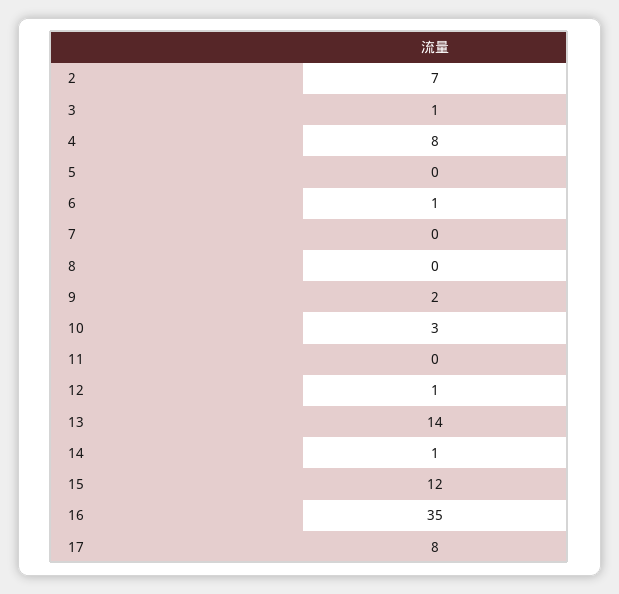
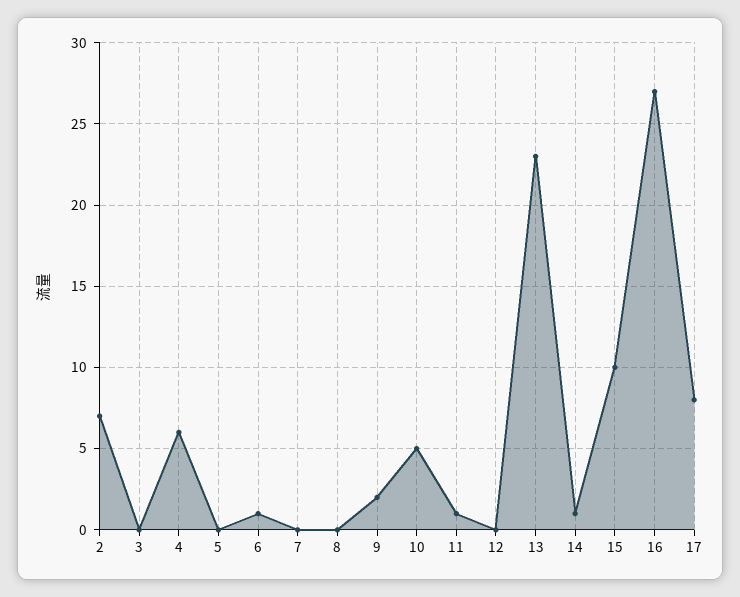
  {
    "2": 7,
-   "3": 1,
+   "3": 0,
-   "4": 8,
+   "4": 6,
    "5": 0,
    "6": 1,
    "7": 0,
    "8": 0,
    "9": 2,
-   "10": 3,
+   "10": 5,
-   "11": 0,
+   "11": 1,
-   "12": 1,
+   "12": 0,
-   "13": 14,
+   "13": 23,
    "14": 1,
-   "15": 12,
+   "15": 10,
-   "16": 35,
+   "16": 27,
    "17": 8
  }

